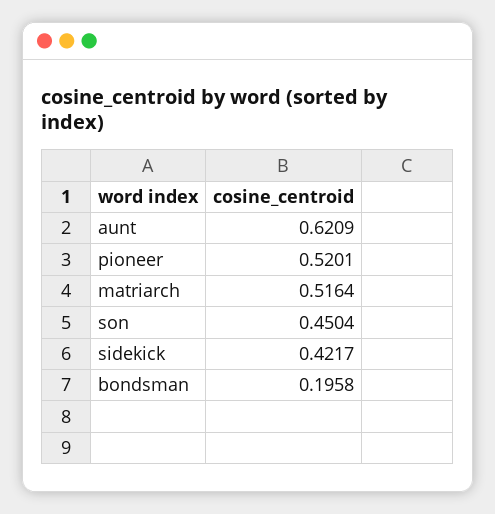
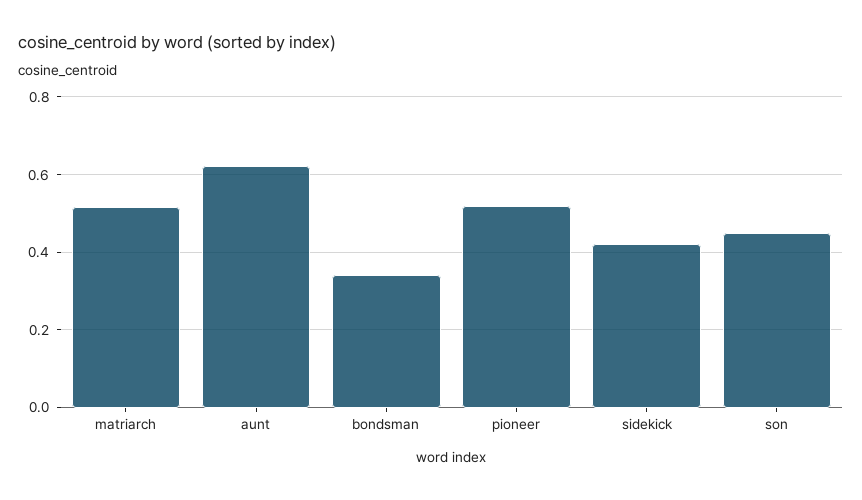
  {
    "aunt": 0.6209,
    "pioneer": 0.5201,
    "matriarch": 0.5164,
    "son": 0.4504,
    "sidekick": 0.4217,
-   "bondsman": 0.1958
+   "bondsman": 0.34
  }

